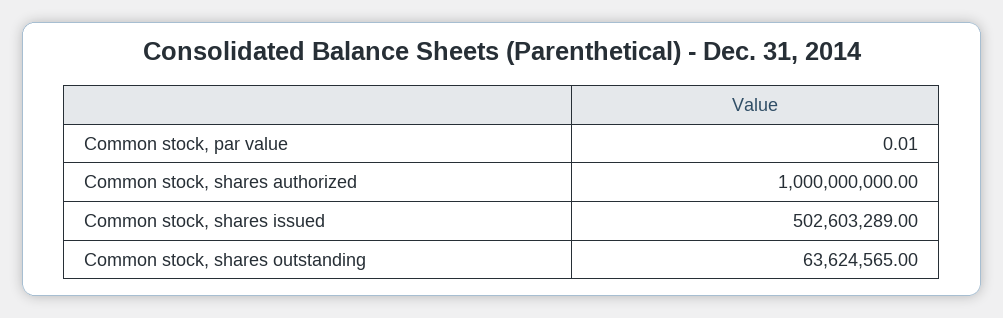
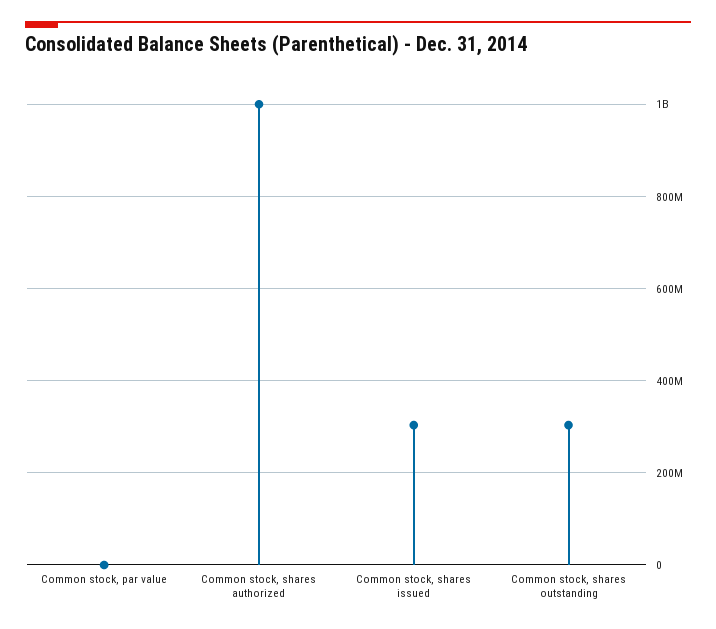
  {
    "Common stock, par value": 0.01,
    "Common stock, shares authorized": 1000000000,
-   "Common stock, shares issued": 502603289,
+   "Common stock, shares issued": 300000000,
-   "Common stock, shares outstanding": 63624565
+   "Common stock, shares outstanding": 300000000
  }

